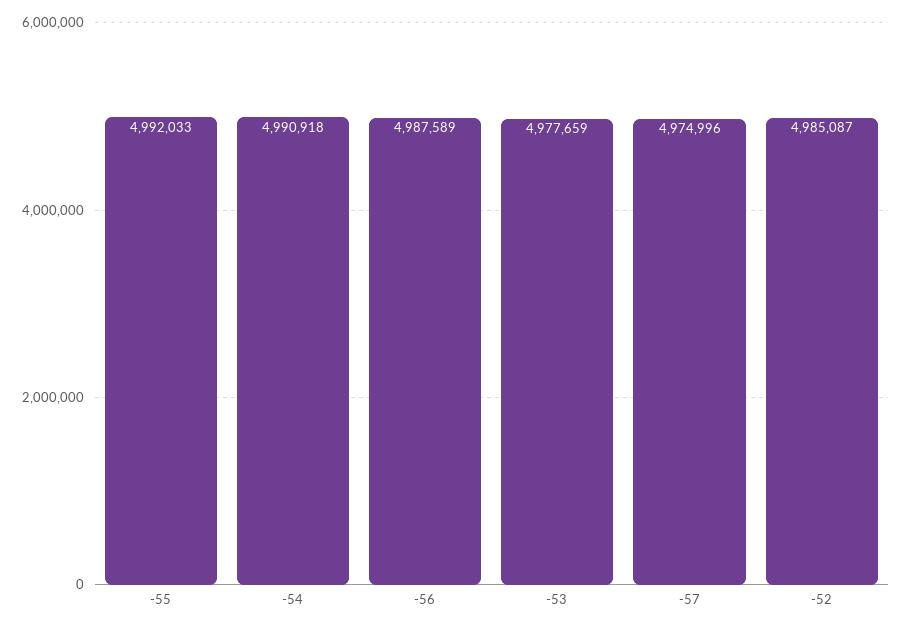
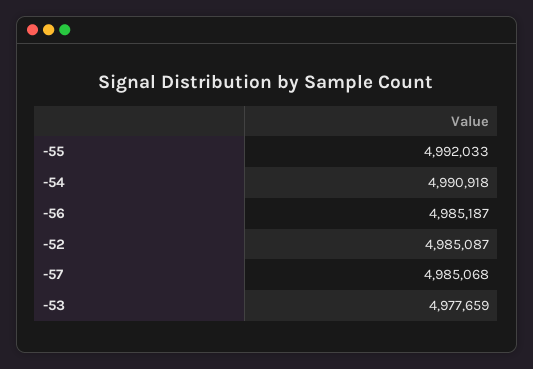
  {
    "-55": 4992033,
    "-54": 4990918,
-   "-56": 4987589,
+   "-56": 4985187,
    "-53": 4977659,
-   "-57": 4974996,
+   "-57": 4985068,
    "-52": 4985087
  }

